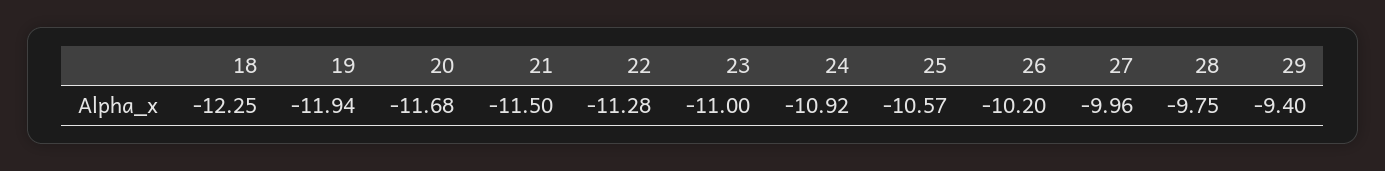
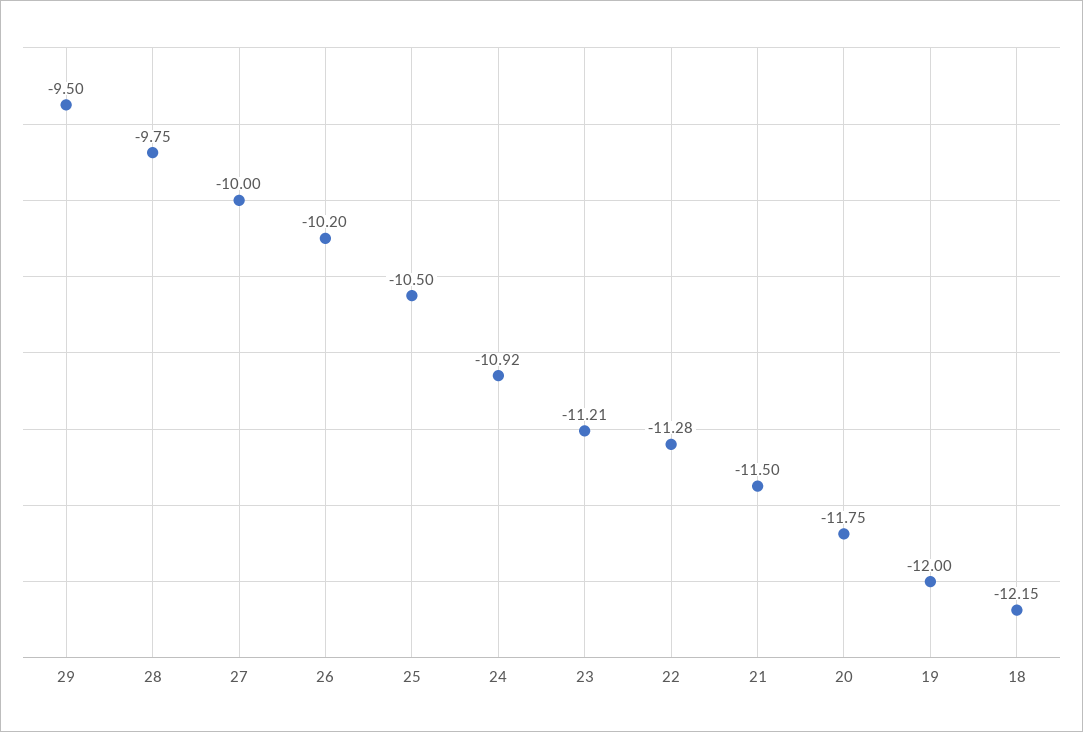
  {
-   "18": -12.25,
+   "18": -12.15,
-   "19": -11.94,
+   "19": -12,
-   "20": -11.68,
+   "20": -11.75,
    "21": -11.5,
    "22": -11.28,
-   "23": -11,
+   "23": -11.21,
    "24": -10.92,
-   "25": -10.57,
+   "25": -10.5,
    "26": -10.2,
-   "27": -9.96,
+   "27": -10,
    "28": -9.75,
-   "29": -9.4
+   "29": -9.5
  }

